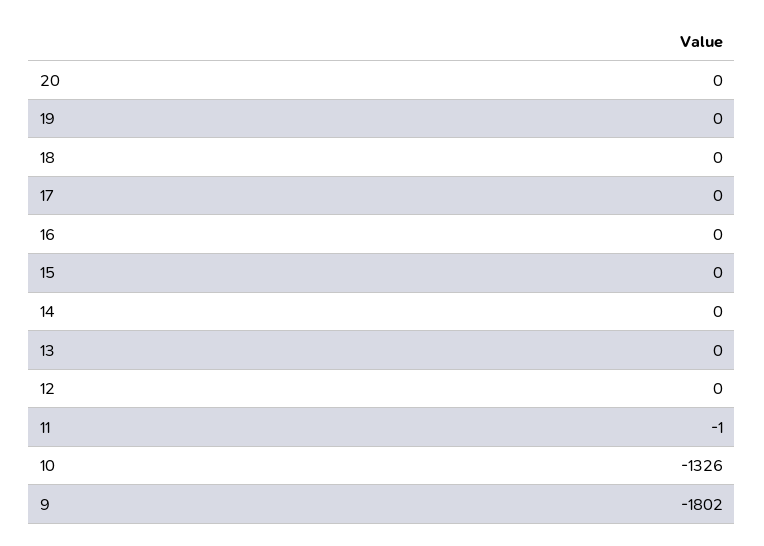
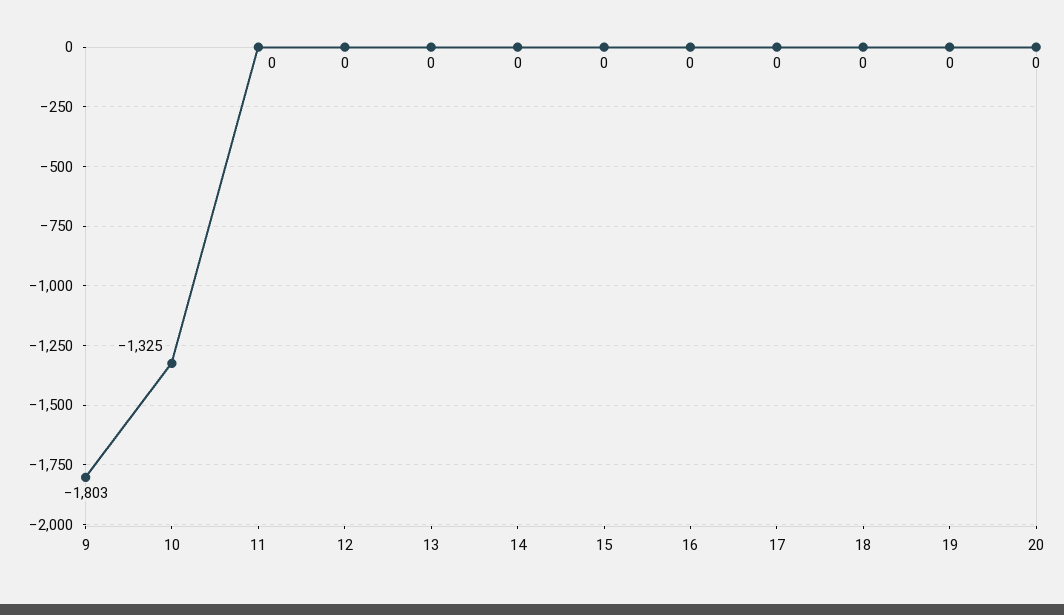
  {
    "20": 0,
    "19": 0,
    "18": 0,
    "17": 0,
    "16": 0,
    "15": 0,
    "14": 0,
    "13": 0,
    "12": 0,
-   "11": -1,
+   "11": 0,
-   "10": -1326,
+   "10": -1325,
-   "9": -1802
+   "9": -1803
  }

